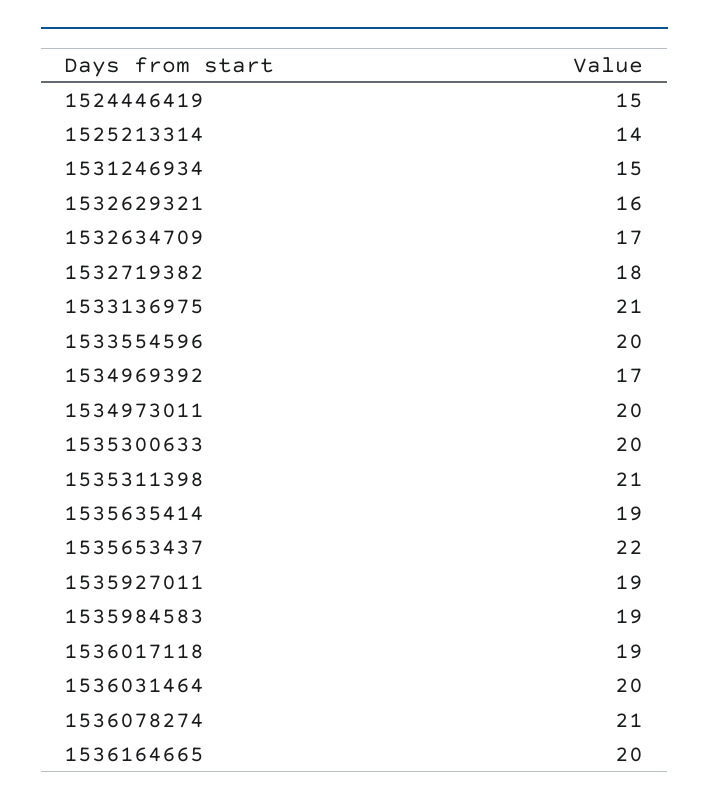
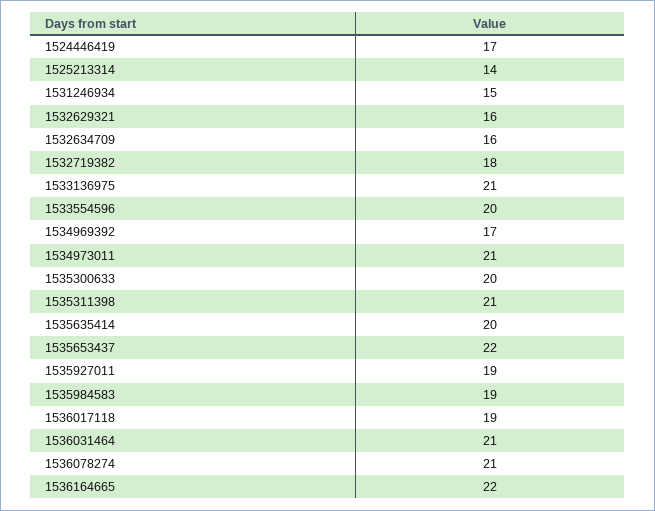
  {
-   "1524446419": 15,
+   "1524446419": 17,
    "1525213314": 14,
    "1531246934": 15,
    "1532629321": 16,
-   "1532634709": 17,
+   "1532634709": 16,
    "1532719382": 18,
    "1533136975": 21,
    "1533554596": 20,
    "1534969392": 17,
-   "1534973011": 20,
+   "1534973011": 21,
    "1535300633": 20,
    "1535311398": 21,
-   "1535635414": 19,
+   "1535635414": 20,
    "1535653437": 22,
    "1535927011": 19,
    "1535984583": 19,
    "1536017118": 19,
-   "1536031464": 20,
+   "1536031464": 21,
    "1536078274": 21,
-   "1536164665": 20
+   "1536164665": 22
  }

